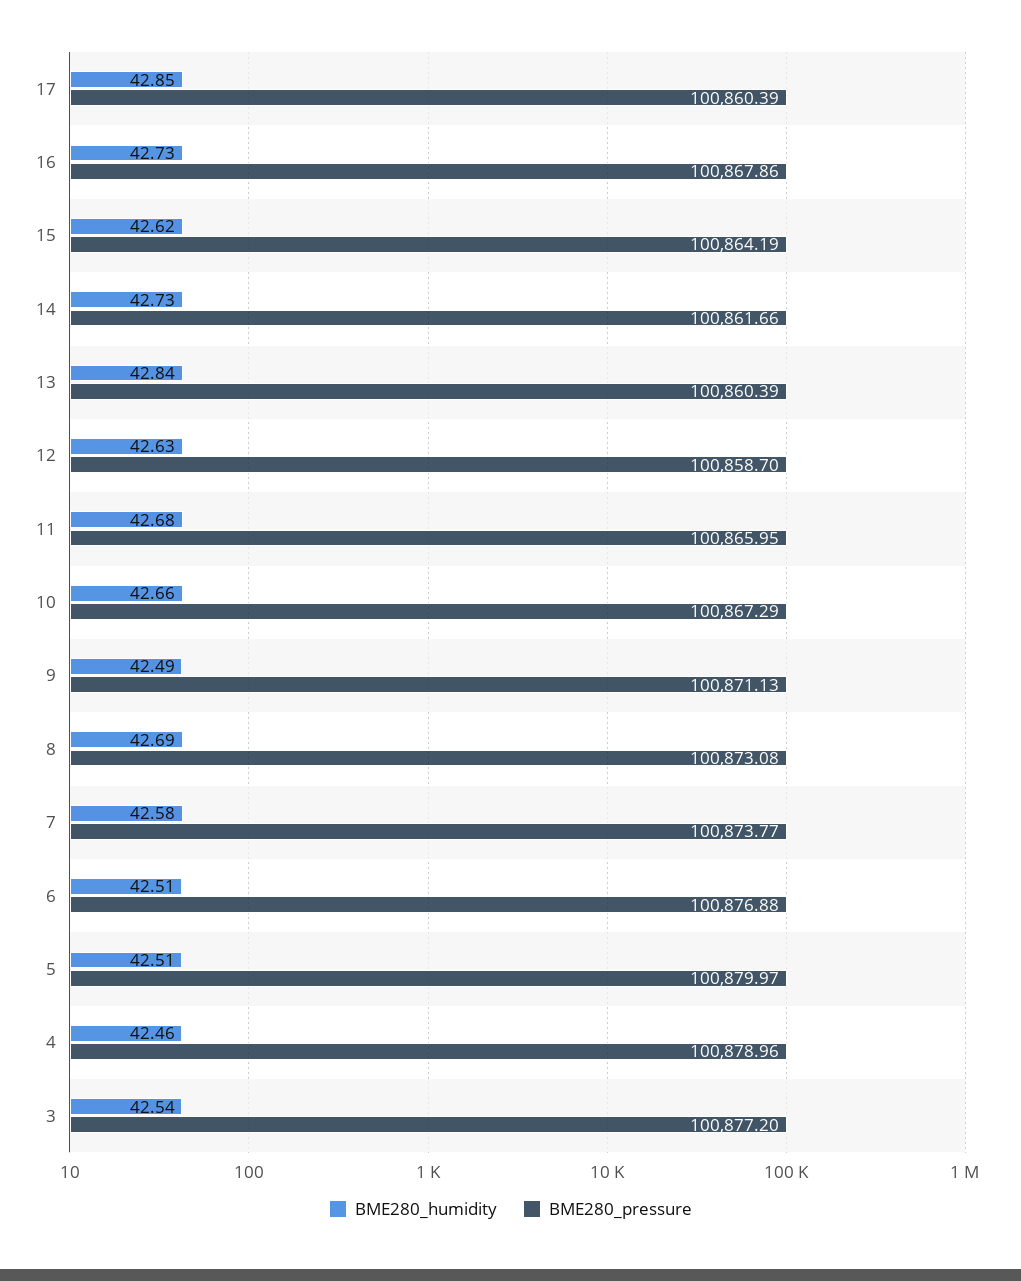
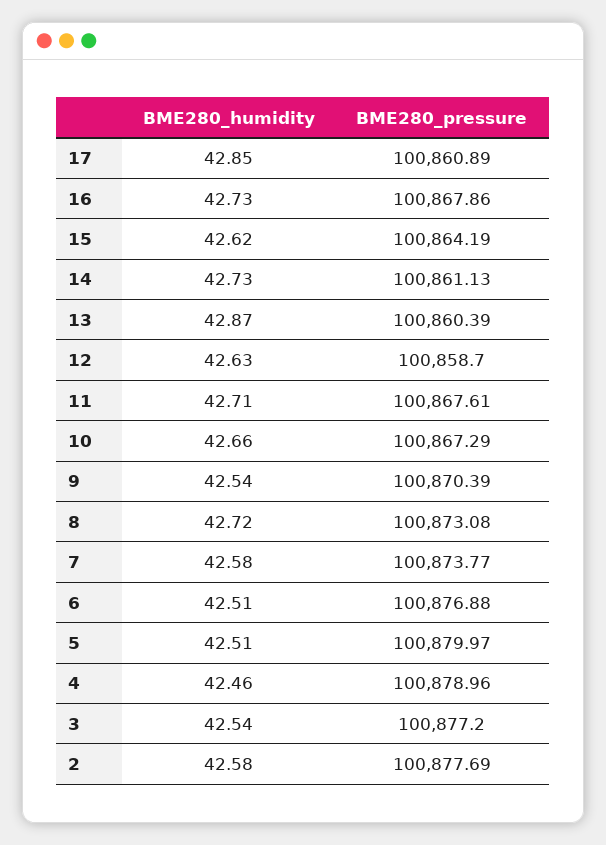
  {
    "BME280_humidity": {
      "17": 42.85,
      "16": 42.73,
      "15": 42.62,
      "14": 42.73,
-     "13": 42.84,
+     "13": 42.87,
      "12": 42.63,
-     "11": 42.68,
+     "11": 42.71,
      "10": 42.66,
-     "9": 42.49,
+     "9": 42.54,
-     "8": 42.69,
+     "8": 42.72,
      "7": 42.58,
      "6": 42.51,
      "5": 42.51,
      "4": 42.46,
-     "3": 42.54
+     "3": 42.54,
+     "2": 42.58
    },
    "BME280_pressure": {
-     "17": 100860.39,
+     "17": 100860.89,
      "16": 100867.86,
      "15": 100864.19,
-     "14": 100861.66,
+     "14": 100861.13,
      "13": 100860.39,
      "12": 100858.7,
-     "11": 100865.95,
+     "11": 100867.61,
      "10": 100867.29,
-     "9": 100871.13,
+     "9": 100870.39,
      "8": 100873.08,
      "7": 100873.77,
      "6": 100876.88,
      "5": 100879.97,
      "4": 100878.96,
-     "3": 100877.2
+     "3": 100877.2,
+     "2": 100877.69
    }
  }

